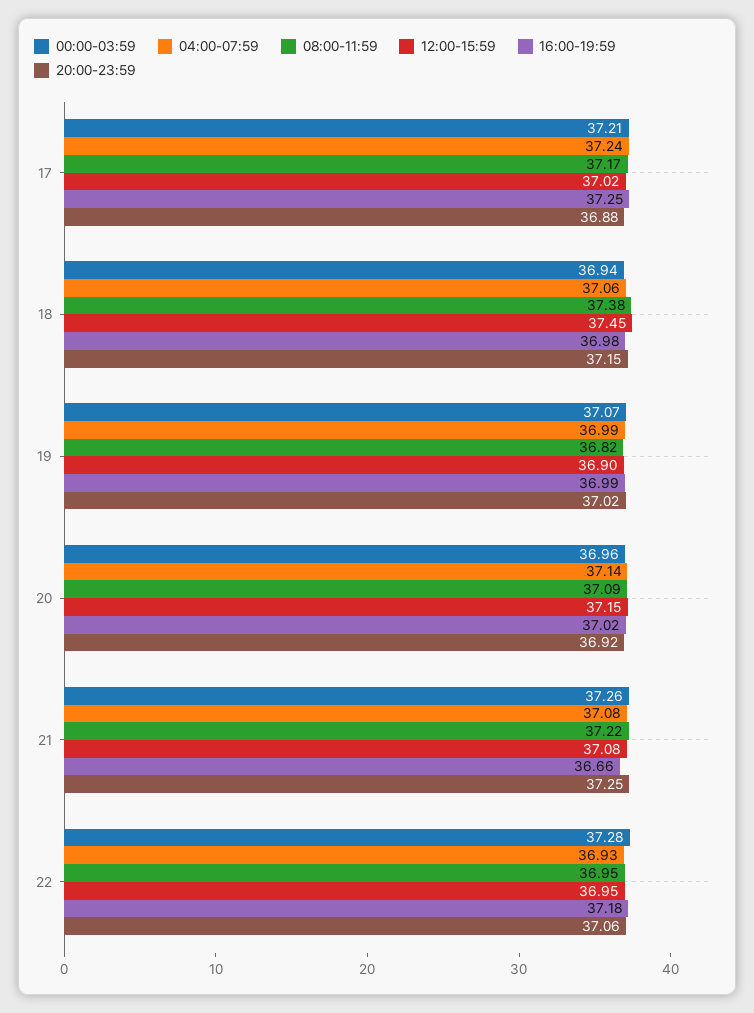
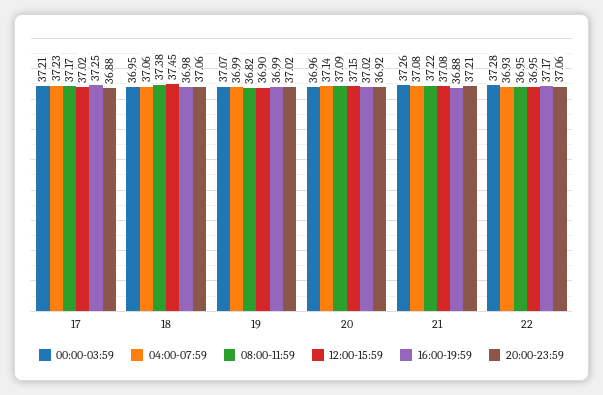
  {
    "00:00-03:59": {
      "17": 37.21,
-     "18": 36.94,
+     "18": 36.95,
      "19": 37.07,
      "20": 36.96,
      "21": 37.26,
      "22": 37.28
    },
    "04:00-07:59": {
-     "17": 37.24,
+     "17": 37.23,
      "18": 37.06,
      "19": 36.99,
      "20": 37.14,
      "21": 37.08,
      "22": 36.93
    },
    "08:00-11:59": {
      "17": 37.17,
      "18": 37.38,
      "19": 36.82,
      "20": 37.09,
      "21": 37.22,
      "22": 36.95
    },
    "12:00-15:59": {
      "17": 37.02,
      "18": 37.45,
      "19": 36.9,
      "20": 37.15,
      "21": 37.08,
      "22": 36.95
    },
    "16:00-19:59": {
      "17": 37.25,
      "18": 36.98,
      "19": 36.99,
      "20": 37.02,
-     "21": 36.66,
+     "21": 36.88,
-     "22": 37.18
+     "22": 37.17
    },
    "20:00-23:59": {
      "17": 36.88,
-     "18": 37.15,
+     "18": 37.06,
      "19": 37.02,
      "20": 36.92,
-     "21": 37.25,
+     "21": 37.21,
      "22": 37.06
    }
  }

